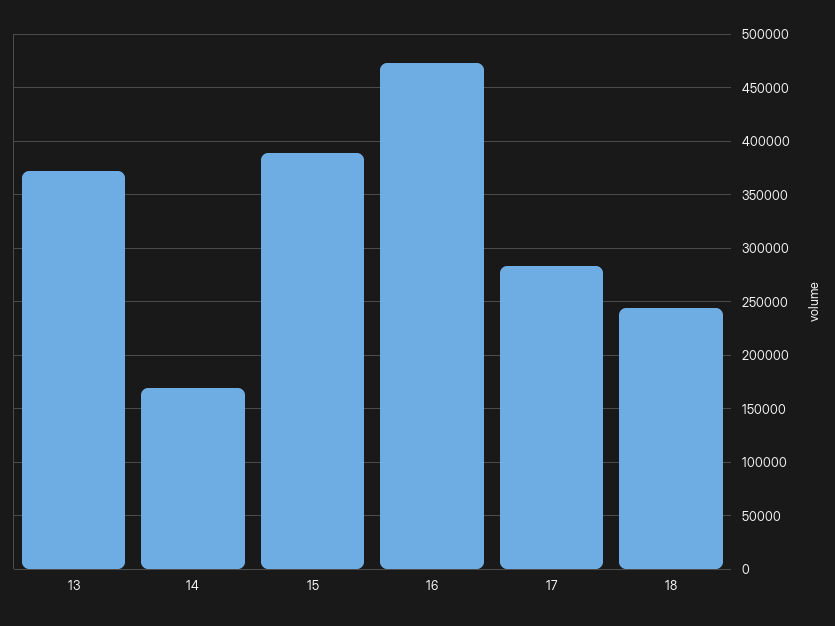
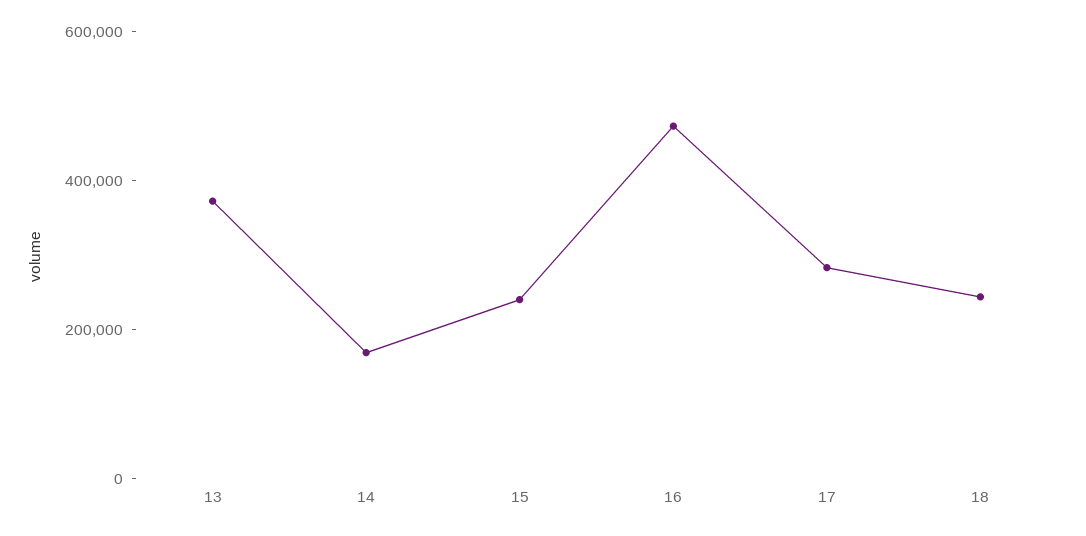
  {
    "13": 370000,
    "14": 170000,
-   "15": 390000,
+   "15": 250000,
    "16": 470000,
    "17": 280000,
    "18": 240000
  }

